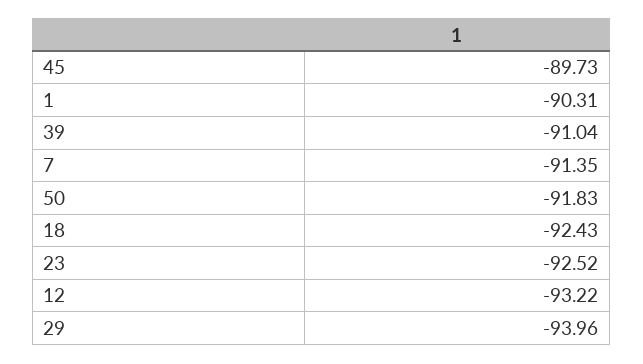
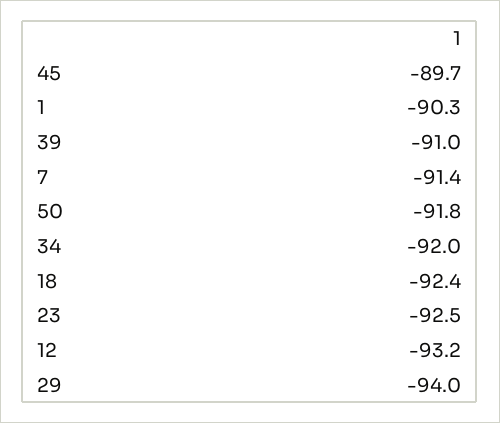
  {
    "45": -89.73,
    "1": -90.31,
    "39": -91.04,
    "7": -91.35,
    "50": -91.83,
    "18": -92.43,
    "23": -92.52,
    "12": -93.22,
-   "29": -93.96
+   "29": -93.96,
+   "34": -92
  }

